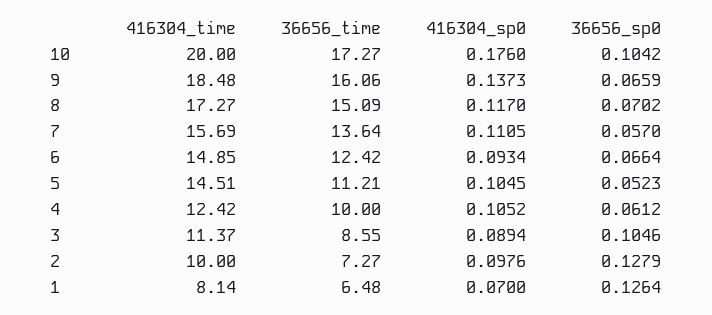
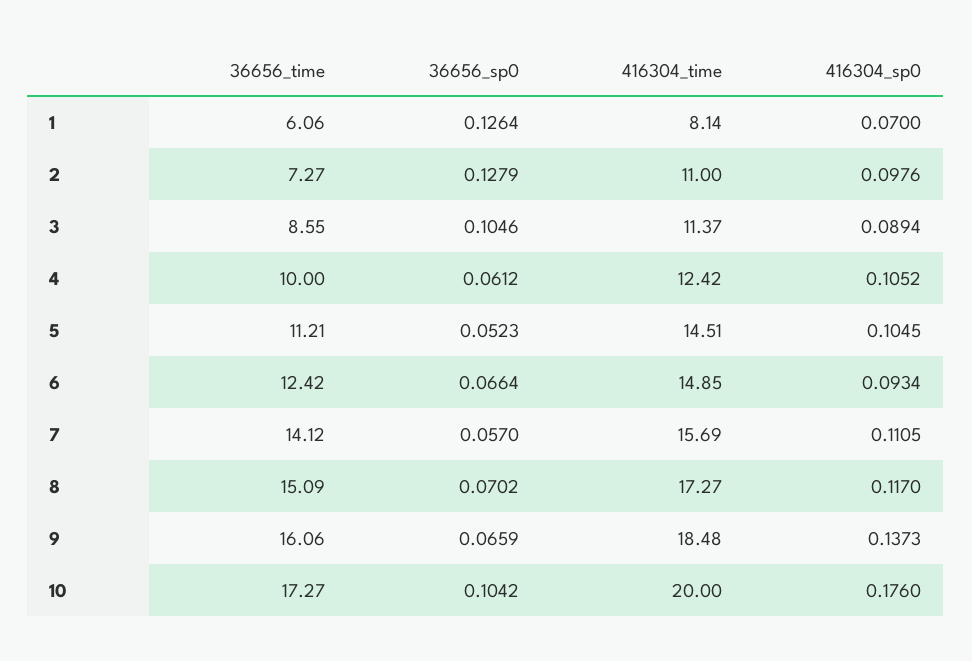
  {
    "416304_time": {
      "10": 20,
      "9": 18.48,
      "8": 17.27,
      "7": 15.69,
      "6": 14.85,
      "5": 14.51,
      "4": 12.42,
      "3": 11.37,
-     "2": 10,
+     "2": 11,
      "1": 8.14
    },
    "36656_time": {
      "10": 17.27,
      "9": 16.06,
      "8": 15.09,
-     "7": 13.64,
+     "7": 14.12,
      "6": 12.42,
      "5": 11.21,
      "4": 10,
      "3": 8.55,
      "2": 7.27,
-     "1": 6.48
+     "1": 6.06
    },
    "416304_sp0": {
      "10": 0.176,
      "9": 0.1373,
      "8": 0.117,
      "7": 0.1105,
      "6": 0.0934,
      "5": 0.1045,
      "4": 0.1052,
      "3": 0.0894,
      "2": 0.0976,
      "1": 0.07
    },
    "36656_sp0": {
      "10": 0.1042,
      "9": 0.0659,
      "8": 0.0702,
      "7": 0.057,
      "6": 0.0664,
      "5": 0.0523,
      "4": 0.0612,
      "3": 0.1046,
      "2": 0.1279,
      "1": 0.1264
    }
  }

